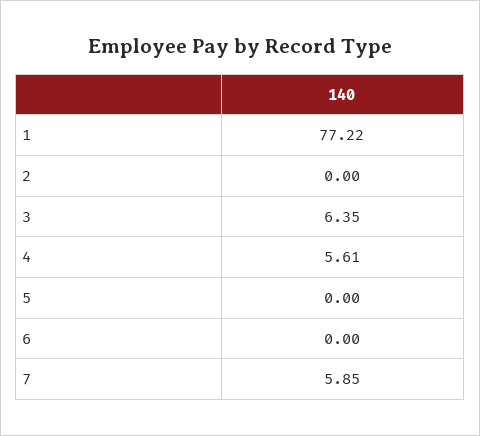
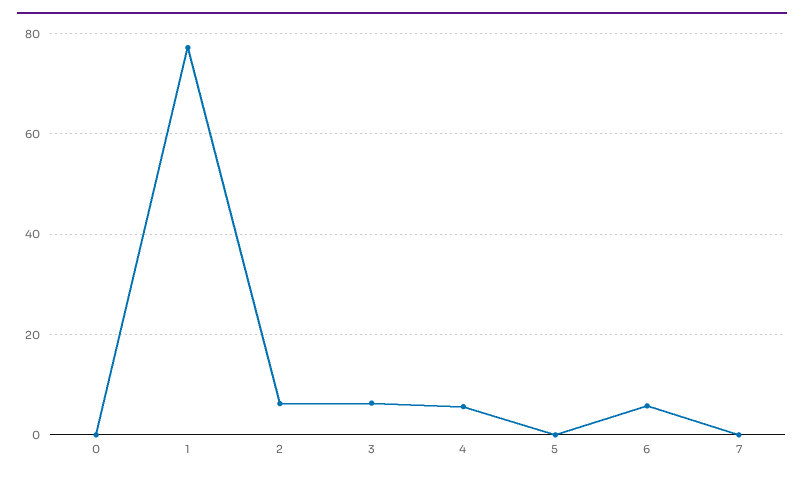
  {
    "1": 77.22,
-   "2": 0,
+   "2": 6,
    "3": 6.35,
    "4": 5.61,
    "5": 0,
-   "6": 0,
+   "6": 6,
-   "7": 5.85
+   "7": 0,
+   "0": 0
  }

